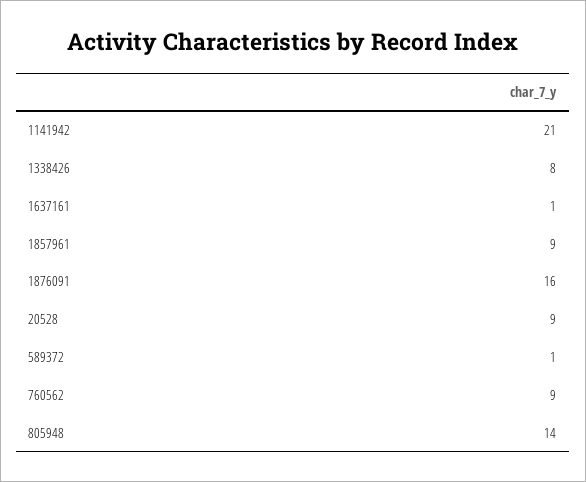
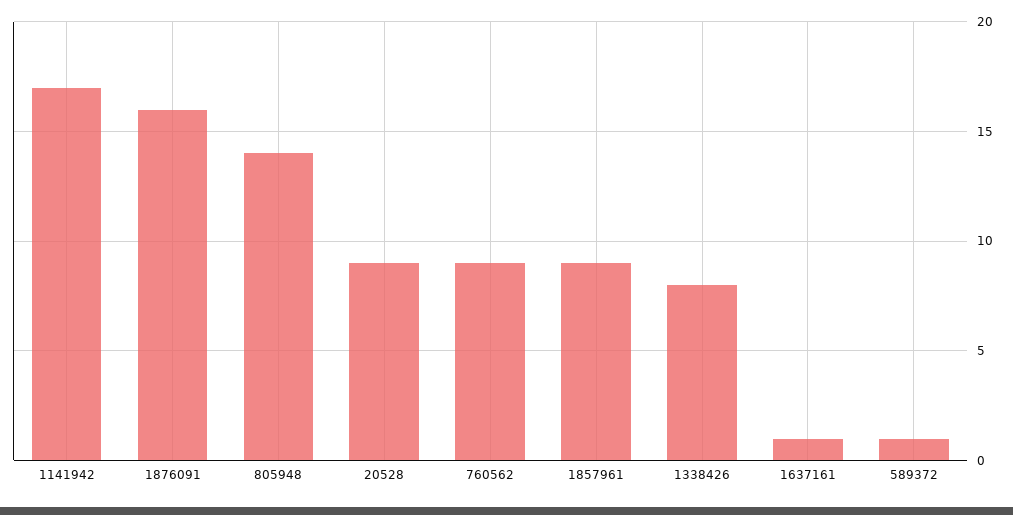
  {
-   "1141942": 21,
+   "1141942": 17,
    "1338426": 8,
    "1637161": 1,
    "1857961": 9,
    "1876091": 16,
    "20528": 9,
    "589372": 1,
    "760562": 9,
    "805948": 14
  }

